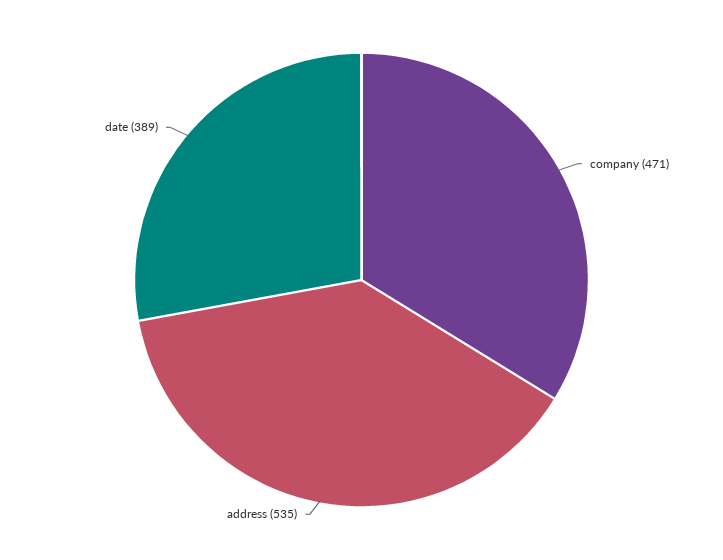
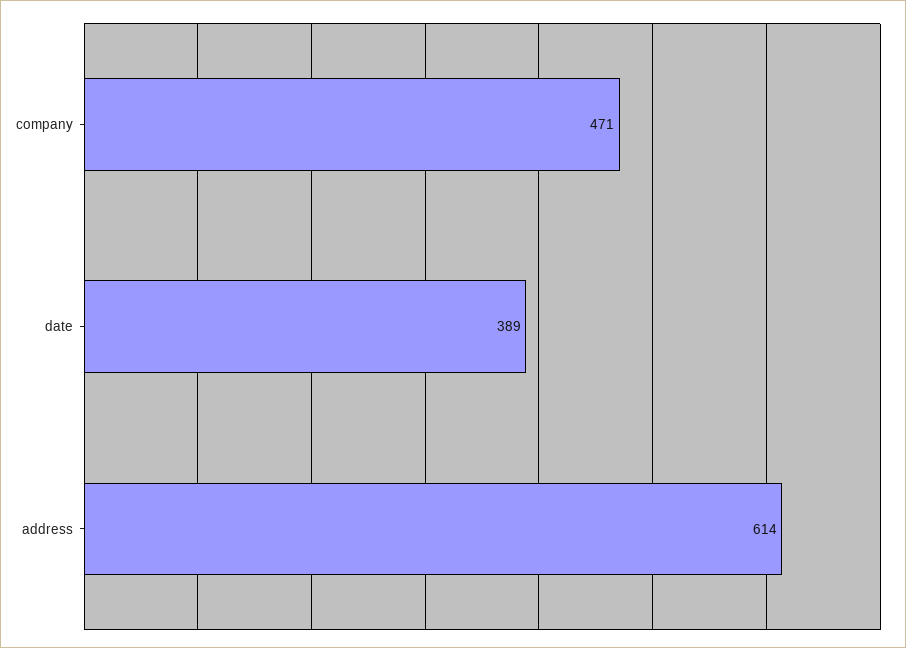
  {
    "company": 471,
-   "address": 535,
+   "address": 614,
    "date": 389
  }

